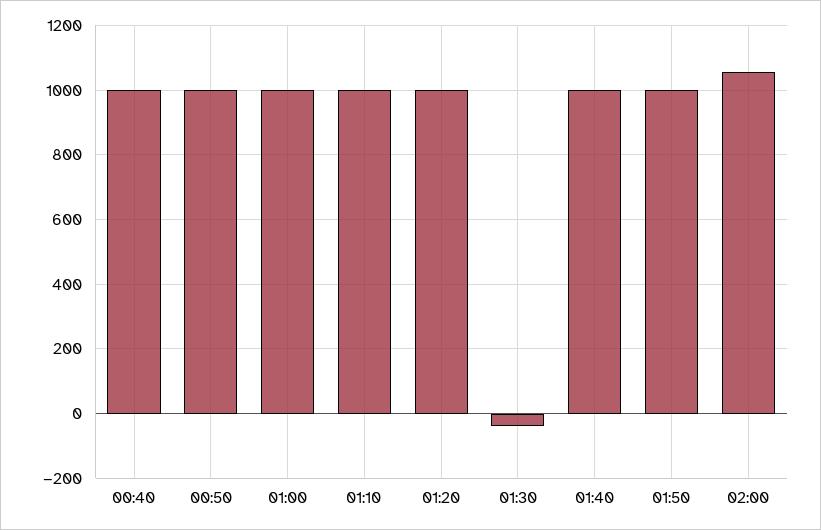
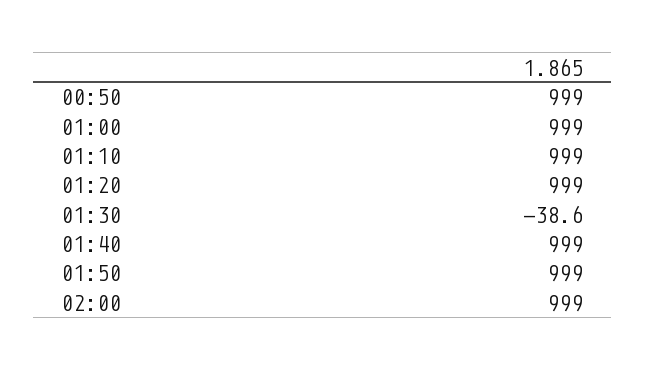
  {
-   "00:40": 1000,
    "00:50": 999,
    "01:00": 999,
    "01:10": 999,
    "01:20": 999,
    "01:30": -38.6,
    "01:40": 999,
    "01:50": 999,
-   "02:00": 1060
+   "02:00": 999
  }

